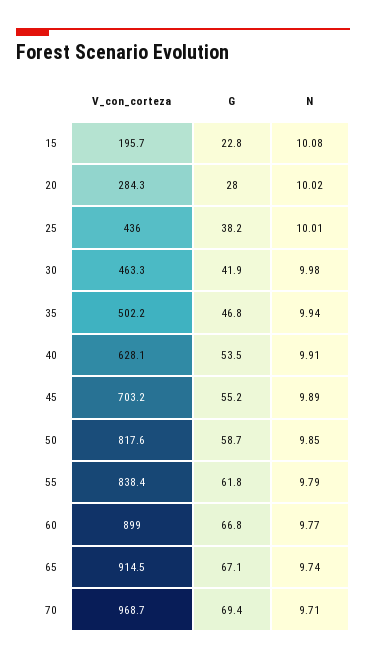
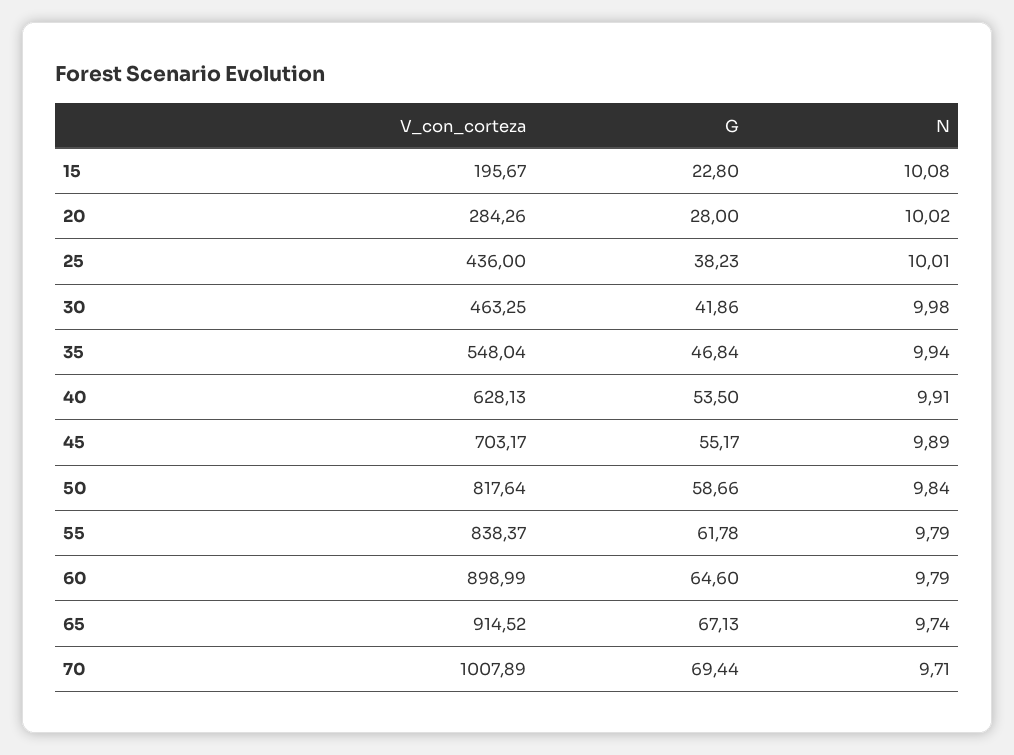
  {
    "V_con_corteza": {
      "15": 195.67,
      "20": 284.26,
      "25": 436,
      "30": 463.25,
-     "35": 502.2,
+     "35": 548.04,
      "40": 628.13,
      "45": 703.17,
      "50": 817.64,
      "55": 838.37,
      "60": 898.99,
      "65": 914.52,
-     "70": 968.7
+     "70": 1007.89
    },
    "G": {
      "15": 22.8,
      "20": 28,
      "25": 38.23,
      "30": 41.86,
      "35": 46.84,
      "40": 53.5,
      "45": 55.17,
      "50": 58.66,
      "55": 61.78,
-     "60": 66.8,
+     "60": 64.6,
      "65": 67.13,
      "70": 69.44
    },
    "N": {
      "15": 10.08,
      "20": 10.02,
      "25": 10.01,
      "30": 9.98,
      "35": 9.94,
      "40": 9.91,
      "45": 9.89,
-     "50": 9.85,
+     "50": 9.84,
      "55": 9.79,
-     "60": 9.77,
+     "60": 9.79,
      "65": 9.74,
      "70": 9.71
    }
  }

